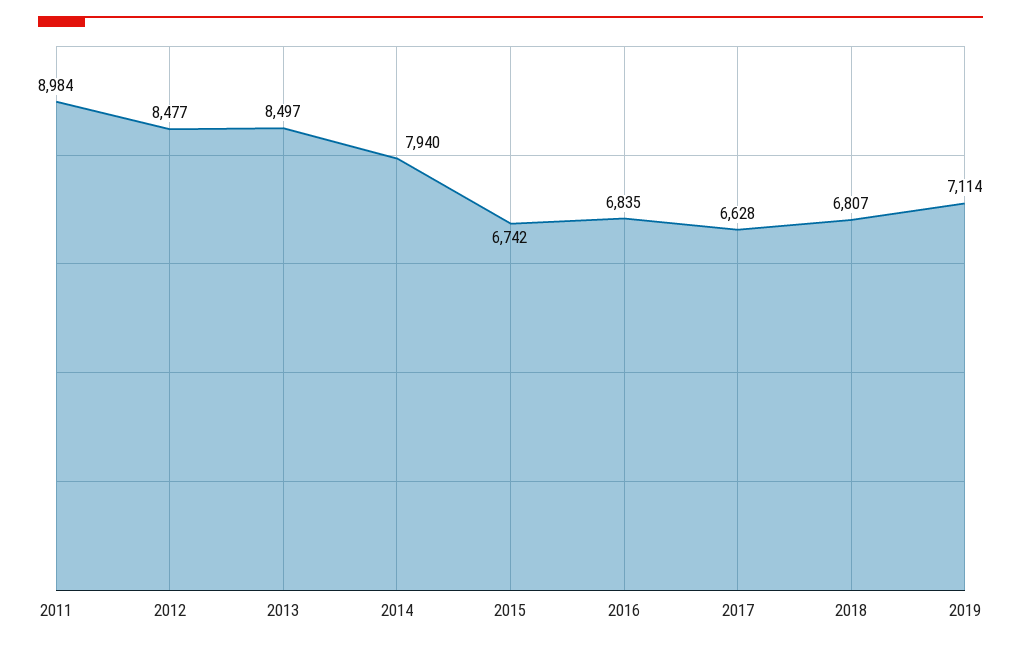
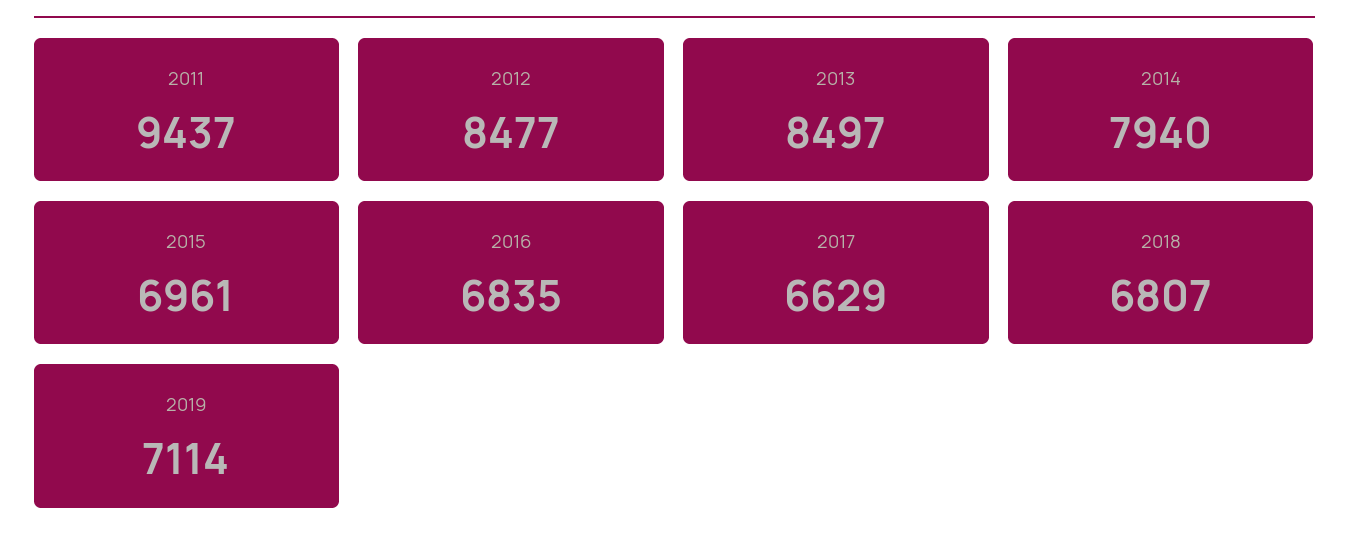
  {
-   "2011": 8984,
+   "2011": 9437,
    "2012": 8477,
    "2013": 8497,
    "2014": 7940,
-   "2015": 6742,
+   "2015": 6961,
    "2016": 6835,
-   "2017": 6628,
+   "2017": 6629,
    "2018": 6807,
    "2019": 7114
  }

